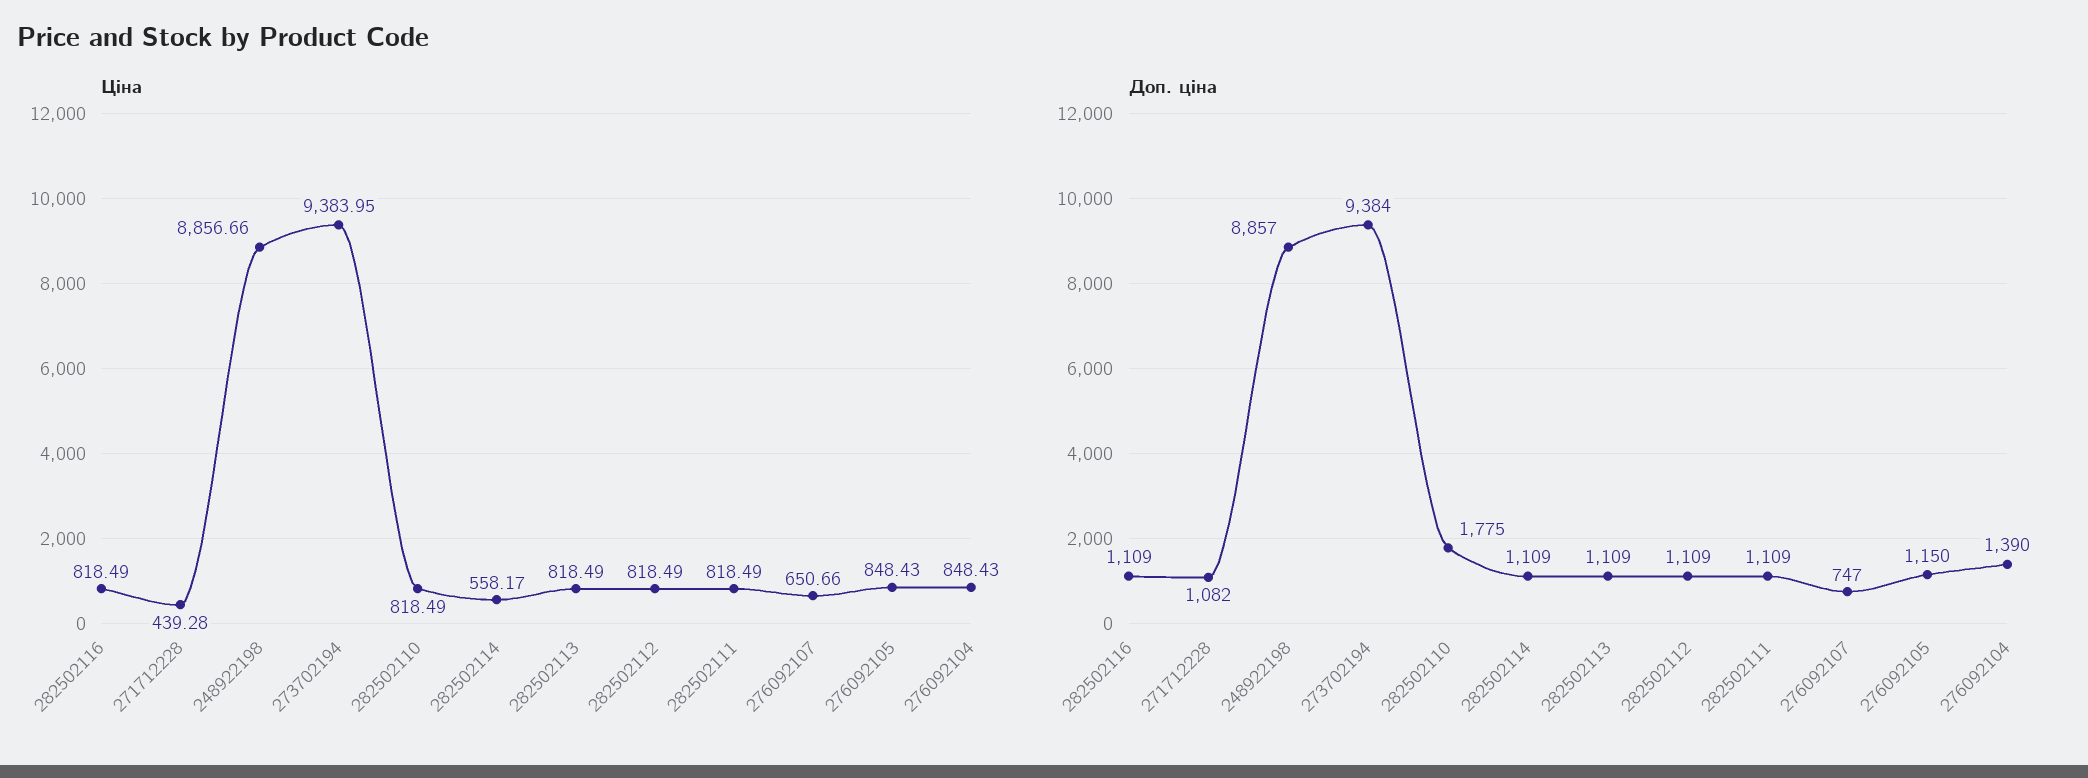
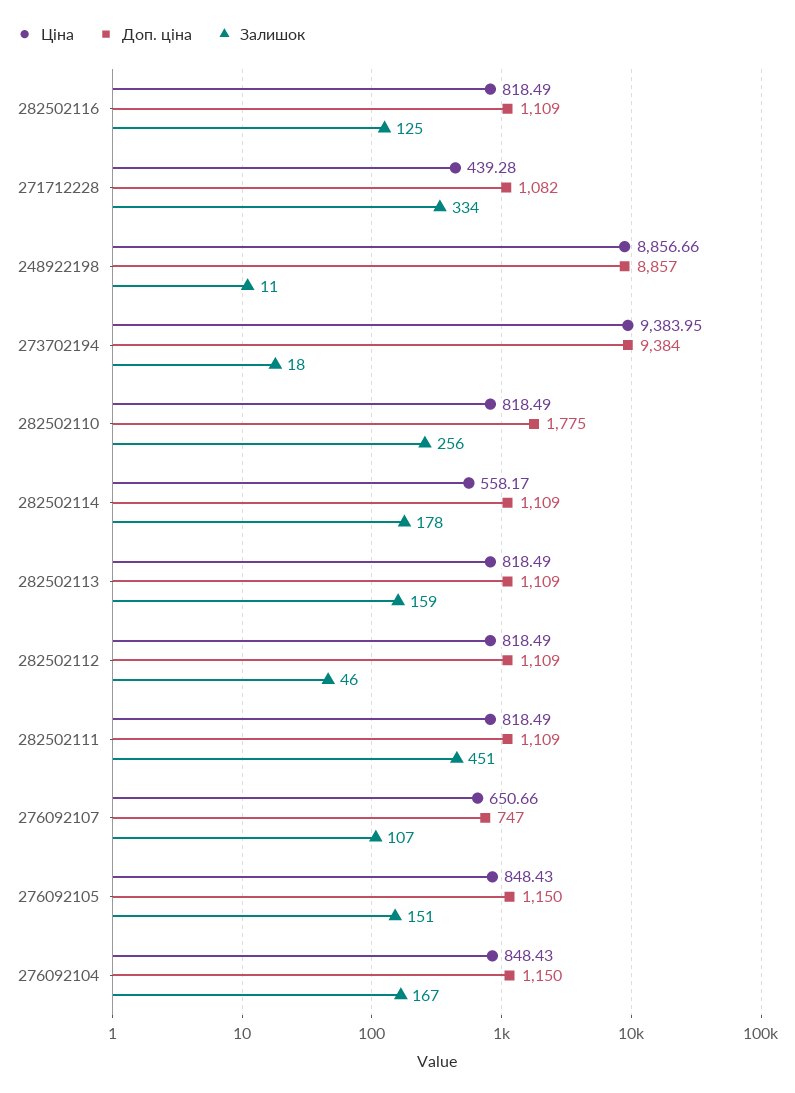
  {
    "Ціна": {
      "282502116": 818.49,
      "271712228": 439.28,
      "248922198": 8856.66,
      "273702194": 9383.95,
      "282502110": 818.49,
      "282502114": 558.17,
      "282502113": 818.49,
      "282502112": 818.49,
      "282502111": 818.49,
      "276092107": 650.66,
      "276092105": 848.43,
      "276092104": 848.43
    },
    "Доп. ціна": {
      "282502116": 1109,
      "271712228": 1082,
      "248922198": 8857,
      "273702194": 9384,
      "282502110": 1775,
      "282502114": 1109,
      "282502113": 1109,
      "282502112": 1109,
      "282502111": 1109,
      "276092107": 747,
      "276092105": 1150,
-     "276092104": 1390
+     "276092104": 1150
-   }
+   },
+   "Залишок": {
+     "282502116": 125,
+     "271712228": 334,
+     "248922198": 11,
+     "273702194": 18,
+     "282502110": 256,
+     "282502114": 178,
+     "282502113": 159,
+     "282502112": 46,
+     "282502111": 451,
+     "276092107": 107,
+     "276092105": 151,
+     "276092104": 167
+   }
  }

